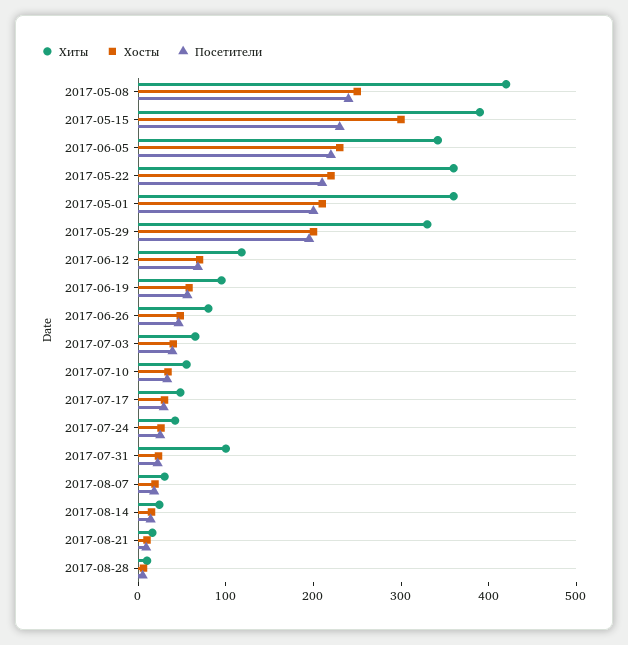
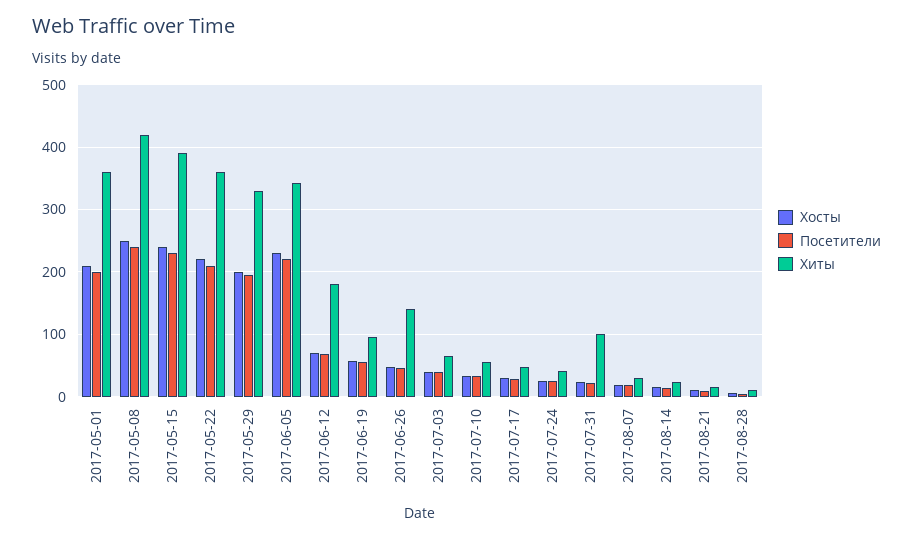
  {
    "Хиты": {
      "2017-05-08": 420,
      "2017-05-15": 390,
      "2017-06-05": 340,
      "2017-05-22": 360,
      "2017-05-01": 360,
      "2017-05-29": 330,
-     "2017-06-12": 120,
+     "2017-06-12": 180,
      "2017-06-19": 100,
-     "2017-06-26": 80,
+     "2017-06-26": 140,
      "2017-07-03": 70,
      "2017-07-10": 60,
      "2017-07-17": 50,
      "2017-07-24": 40,
      "2017-07-31": 100,
      "2017-08-07": 30,
      "2017-08-14": 20,
      "2017-08-21": 20,
      "2017-08-28": 10
    },
    "Хосты": {
      "2017-05-08": 250,
-     "2017-05-15": 300,
+     "2017-05-15": 240,
      "2017-06-05": 230,
      "2017-05-22": 220,
      "2017-05-01": 210,
      "2017-05-29": 200,
      "2017-06-12": 70,
      "2017-06-19": 60,
      "2017-06-26": 50,
      "2017-07-03": 40,
      "2017-07-10": 30,
      "2017-07-17": 30,
      "2017-07-24": 30,
      "2017-07-31": 20,
      "2017-08-07": 20,
      "2017-08-14": 20,
      "2017-08-21": 10,
      "2017-08-28": 10
    },
    "Посетители": {
      "2017-05-08": 240,
      "2017-05-15": 230,
      "2017-06-05": 220,
      "2017-05-22": 210,
      "2017-05-01": 200,
      "2017-05-29": 200,
      "2017-06-12": 70,
      "2017-06-19": 60,
      "2017-06-26": 50,
      "2017-07-03": 40,
      "2017-07-10": 30,
      "2017-07-17": 30,
      "2017-07-24": 30,
      "2017-07-31": 20,
      "2017-08-07": 20,
      "2017-08-14": 10,
      "2017-08-21": 10,
      "2017-08-28": 10
    }
  }

